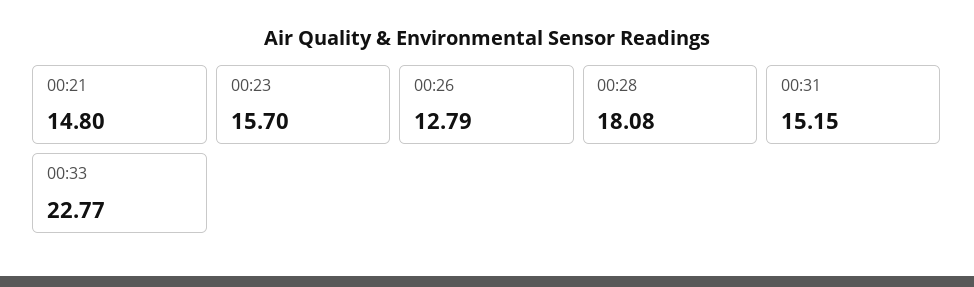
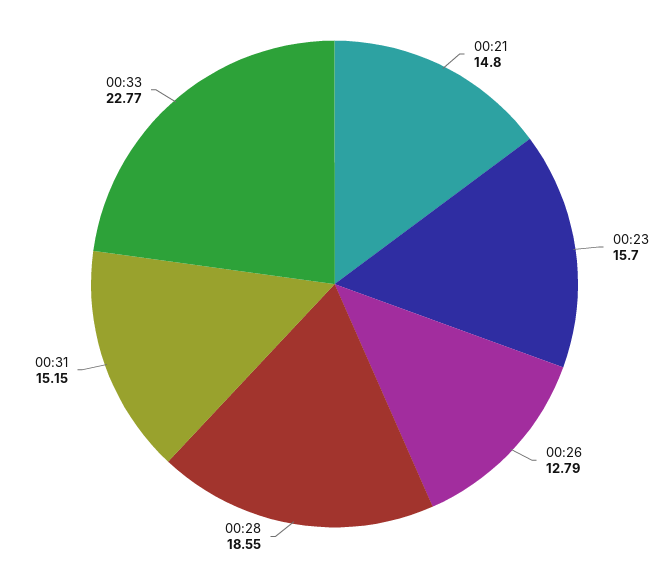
  {
    "00:21": 14.8,
    "00:23": 15.7,
    "00:26": 12.79,
-   "00:28": 18.08,
+   "00:28": 18.55,
    "00:31": 15.15,
    "00:33": 22.77
  }

